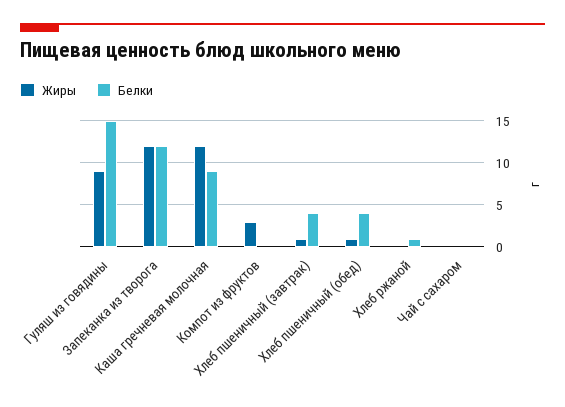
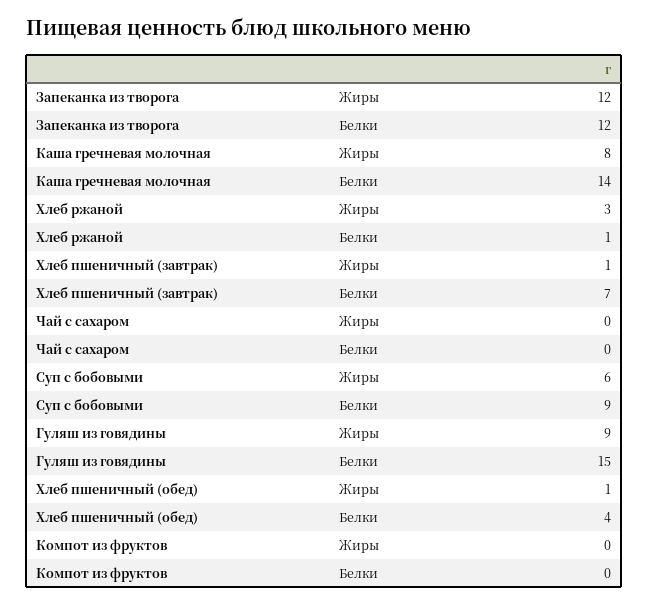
  {
    "Жиры": {
      "Гуляш из говядины": 9,
      "Запеканка из творога": 12,
-     "Каша гречневая молочная": 12,
+     "Каша гречневая молочная": 8,
-     "Компот из фруктов": 3,
+     "Компот из фруктов": 0,
      "Хлеб пшеничный (завтрак)": 1,
      "Хлеб пшеничный (обед)": 1,
-     "Хлеб ржаной": 0,
+     "Хлеб ржаной": 3,
-     "Чай с сахаром": 0
+     "Чай с сахаром": 0,
+     "Суп с бобовыми": 6
    },
    "Белки": {
      "Гуляш из говядины": 15,
      "Запеканка из творога": 12,
-     "Каша гречневая молочная": 9,
+     "Каша гречневая молочная": 14,
      "Компот из фруктов": 0,
-     "Хлеб пшеничный (завтрак)": 4,
+     "Хлеб пшеничный (завтрак)": 7,
      "Хлеб пшеничный (обед)": 4,
      "Хлеб ржаной": 1,
-     "Чай с сахаром": 0
+     "Чай с сахаром": 0,
+     "Суп с бобовыми": 9
    }
  }

